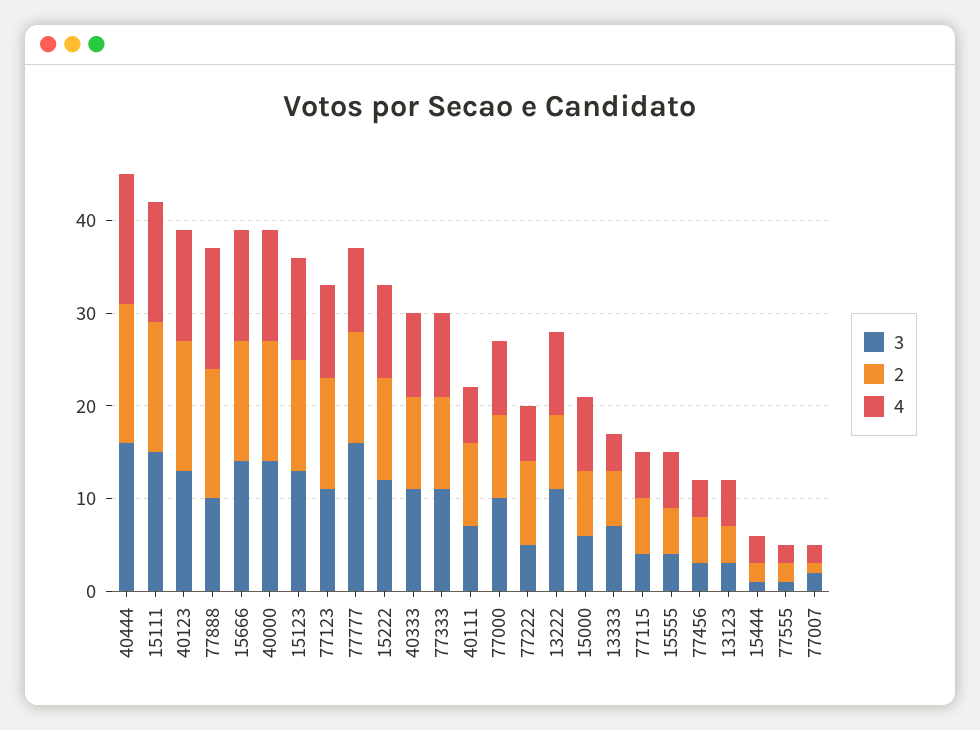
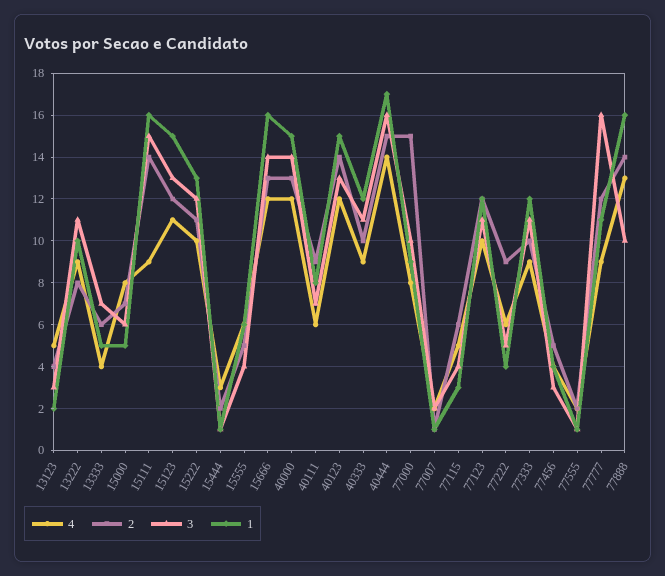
  {
    "3": {
      "40444": 16,
      "15111": 15,
      "40123": 13,
      "77888": 10,
      "15666": 14,
      "40000": 14,
      "15123": 13,
      "77123": 11,
      "77777": 16,
      "15222": 12,
      "40333": 11,
      "77333": 11,
      "40111": 7,
      "77000": 10,
      "77222": 5,
      "13222": 11,
      "15000": 6,
      "13333": 7,
      "77115": 4,
      "15555": 4,
      "77456": 3,
      "13123": 3,
      "15444": 1,
      "77555": 1,
      "77007": 2
    },
    "2": {
      "40444": 15,
      "15111": 14,
      "40123": 14,
      "77888": 14,
      "15666": 13,
      "40000": 13,
      "15123": 12,
      "77123": 12,
      "77777": 12,
      "15222": 11,
      "40333": 10,
      "77333": 10,
      "40111": 9,
-     "77000": 9,
+     "77000": 15,
      "77222": 9,
      "13222": 8,
      "15000": 7,
      "13333": 6,
      "77115": 6,
      "15555": 5,
      "77456": 5,
      "13123": 4,
      "15444": 2,
      "77555": 2,
      "77007": 1
    },
    "4": {
      "40444": 14,
-     "15111": 13,
+     "15111": 9,
      "40123": 12,
      "77888": 13,
      "15666": 12,
      "40000": 12,
      "15123": 11,
      "77123": 10,
      "77777": 9,
      "15222": 10,
      "40333": 9,
      "77333": 9,
      "40111": 6,
      "77000": 8,
      "77222": 6,
      "13222": 9,
      "15000": 8,
      "13333": 4,
      "77115": 5,
      "15555": 6,
      "77456": 4,
      "13123": 5,
      "15444": 3,
      "77555": 2,
      "77007": 2
-   }
+   },
+   "1": {
+     "13123": 2,
+     "13222": 10,
+     "13333": 5,
+     "15000": 5,
+     "15111": 16,
+     "15123": 15,
+     "15222": 13,
+     "15444": 1,
+     "15555": 6,
+     "15666": 16,
+     "40000": 15,
+     "40111": 8,
+     "40123": 15,
+     "40333": 12,
+     "40444": 17,
+     "77000": 9,
+     "77007": 1,
+     "77115": 3,
+     "77123": 12,
+     "77222": 4,
+     "77333": 12,
+     "77456": 4,
+     "77555": 1,
+     "77777": 11,
+     "77888": 16
+   }
  }

